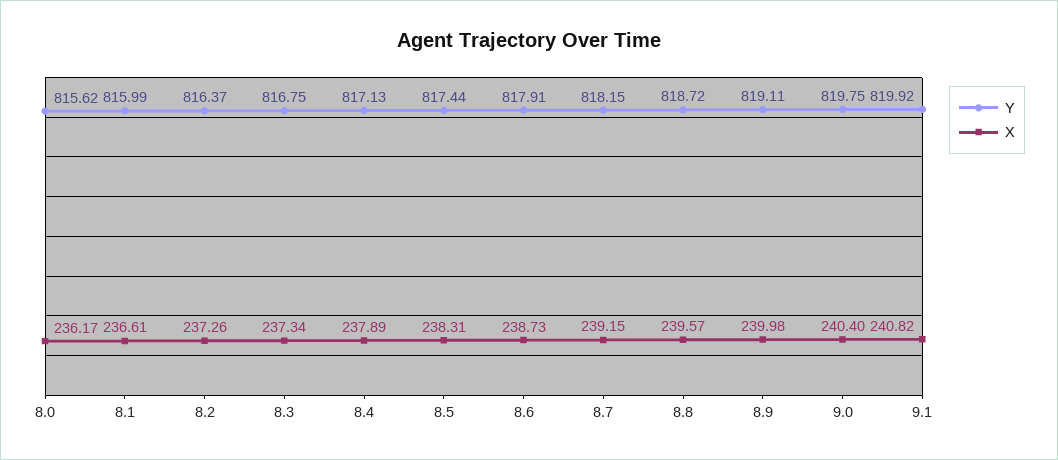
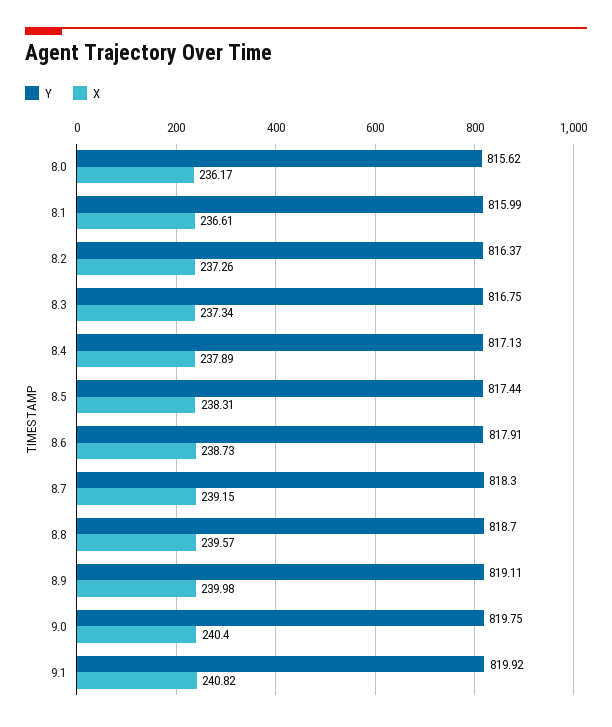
  {
    "Y": {
      "8.0": 815.62,
      "8.1": 815.99,
      "8.2": 816.37,
      "8.3": 816.75,
      "8.4": 817.13,
      "8.5": 817.44,
      "8.6": 817.91,
-     "8.7": 818.15,
+     "8.7": 818.3,
-     "8.8": 818.72,
+     "8.8": 818.7,
      "8.9": 819.11,
      "9.0": 819.75,
      "9.1": 819.92
    },
    "X": {
      "8.0": 236.17,
      "8.1": 236.61,
      "8.2": 237.26,
      "8.3": 237.34,
      "8.4": 237.89,
      "8.5": 238.31,
      "8.6": 238.73,
      "8.7": 239.15,
      "8.8": 239.57,
      "8.9": 239.98,
      "9.0": 240.4,
      "9.1": 240.82
    }
  }

